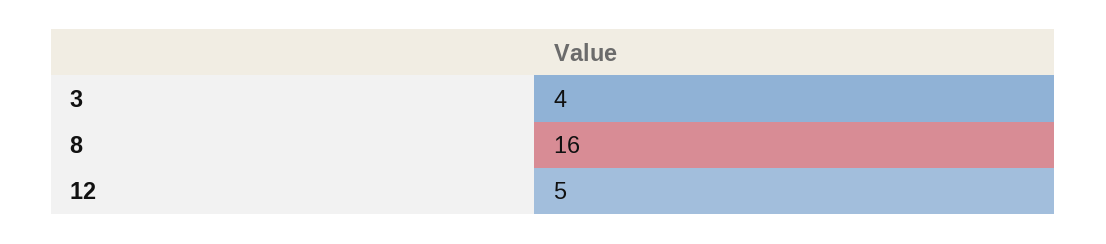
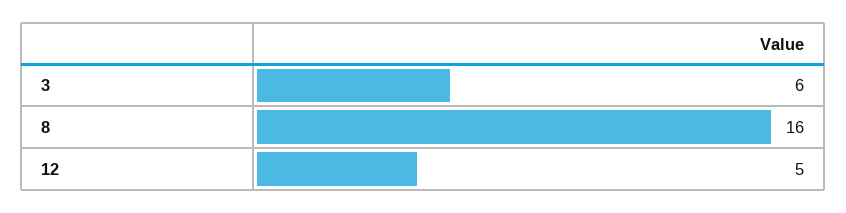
  {
-   "3": 4,
+   "3": 6,
    "8": 16,
    "12": 5
  }

